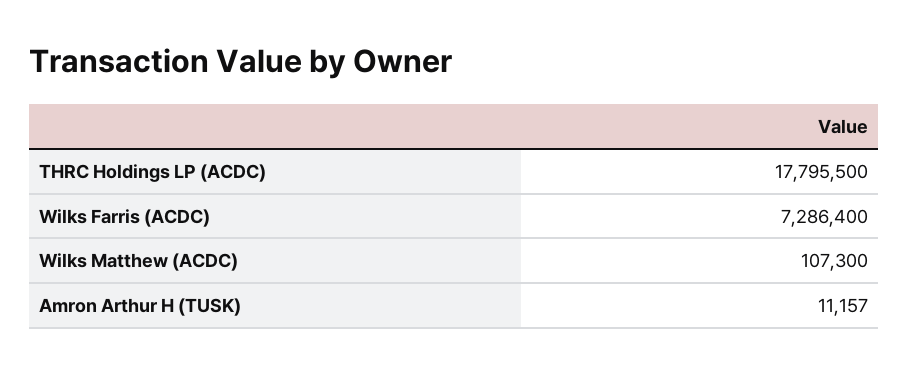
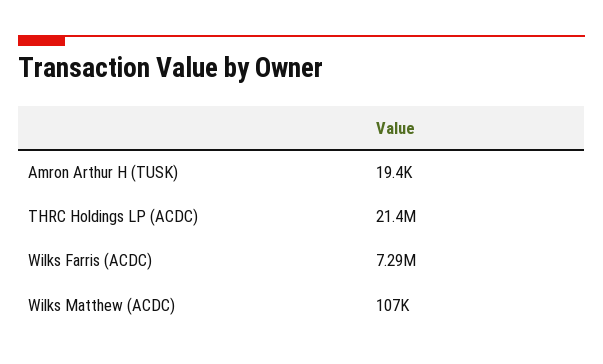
  {
-   "THRC Holdings LP (ACDC)": 17795500,
+   "THRC Holdings LP (ACDC)": 21400000,
    "Wilks Farris (ACDC)": 7286400,
    "Wilks Matthew (ACDC)": 107300,
-   "Amron Arthur H (TUSK)": 11157
+   "Amron Arthur H (TUSK)": 19400
  }

